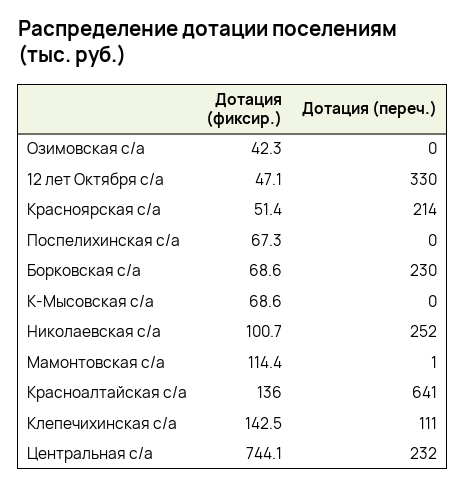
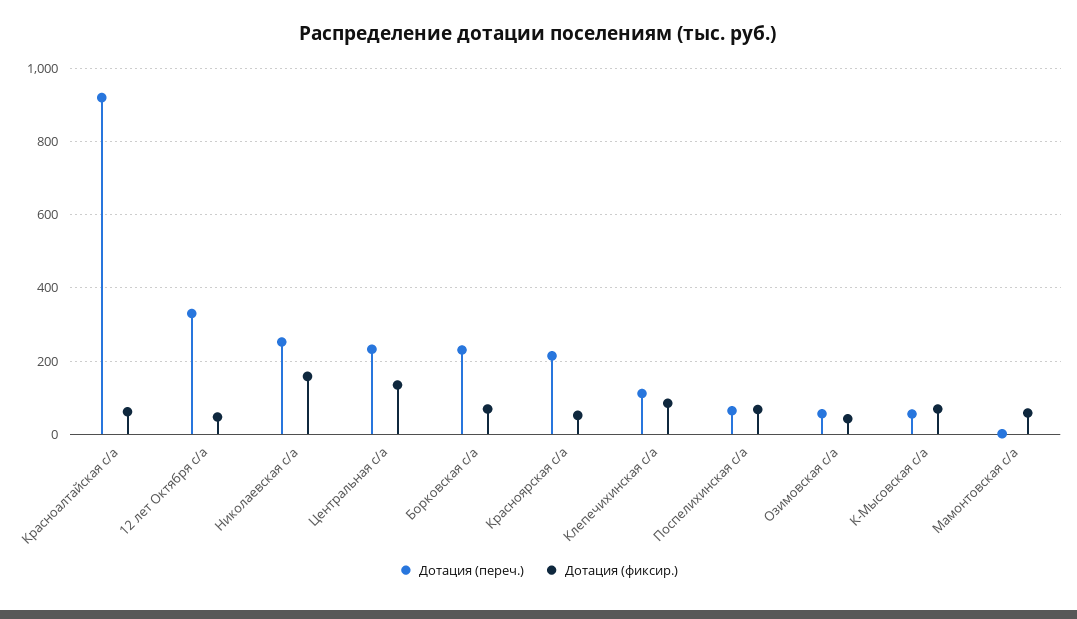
  {
    "Дотация (фиксир.)": {
      "Озимовская с/а": 42.3,
      "12 лет Октября с/а": 47.1,
      "Красноярская с/а": 51.4,
      "Поспелихинская с/а": 67.3,
      "Борковская с/а": 68.6,
      "К-Мысовская с/а": 68.6,
-     "Николаевская с/а": 100.7,
+     "Николаевская с/а": 160,
-     "Мамонтовская с/а": 114.4,
+     "Мамонтовская с/а": 60,
-     "Красноалтайская с/а": 136,
+     "Красноалтайская с/а": 60,
-     "Клепечихинская с/а": 142.5,
+     "Клепечихинская с/а": 80,
-     "Центральная с/а": 744.1
+     "Центральная с/а": 140
    },
    "Дотация (переч.)": {
-     "Озимовская с/а": 0,
+     "Озимовская с/а": 60,
      "12 лет Октября с/а": 330,
      "Красноярская с/а": 214,
-     "Поспелихинская с/а": 0,
+     "Поспелихинская с/а": 60,
      "Борковская с/а": 230,
-     "К-Мысовская с/а": 0,
+     "К-Мысовская с/а": 60,
      "Николаевская с/а": 252,
      "Мамонтовская с/а": 1,
-     "Красноалтайская с/а": 641,
+     "Красноалтайская с/а": 920,
      "Клепечихинская с/а": 111,
      "Центральная с/а": 232
    }
  }

